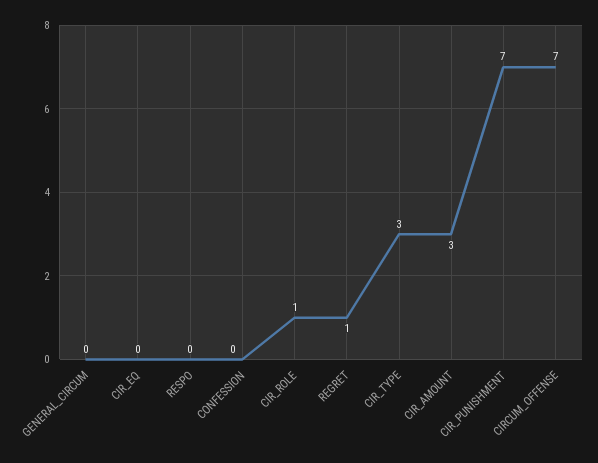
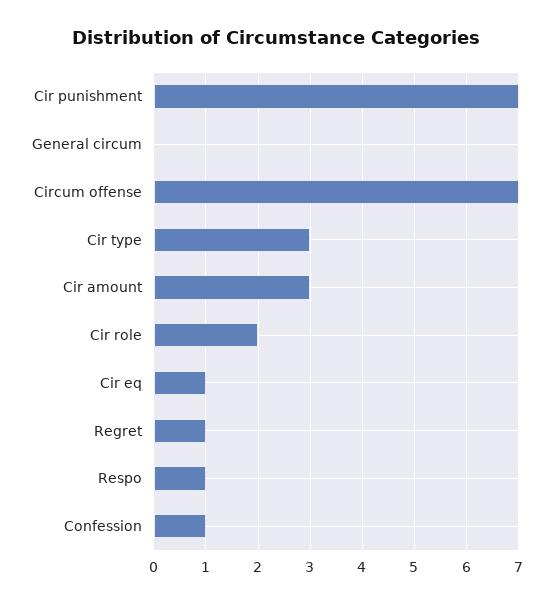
  {
    "GENERAL_CIRCUM": 0,
-   "CIR_EQ": 0,
+   "CIR_EQ": 1,
-   "RESPO": 0,
+   "RESPO": 1,
-   "CONFESSION": 0,
+   "CONFESSION": 1,
-   "CIR_ROLE": 1,
+   "CIR_ROLE": 2,
    "REGRET": 1,
    "CIR_TYPE": 3,
    "CIR_AMOUNT": 3,
    "CIR_PUNISHMENT": 7,
    "CIRCUM_OFFENSE": 7
  }

